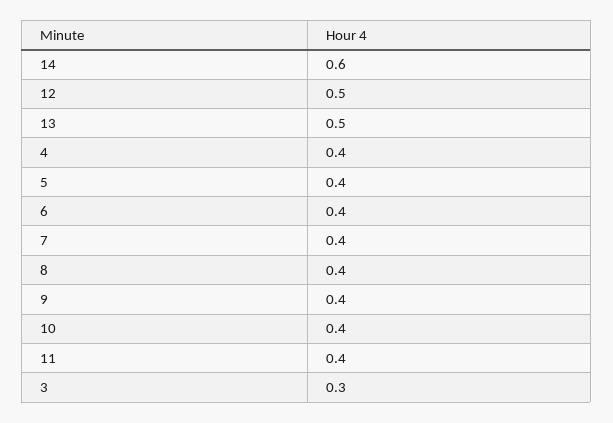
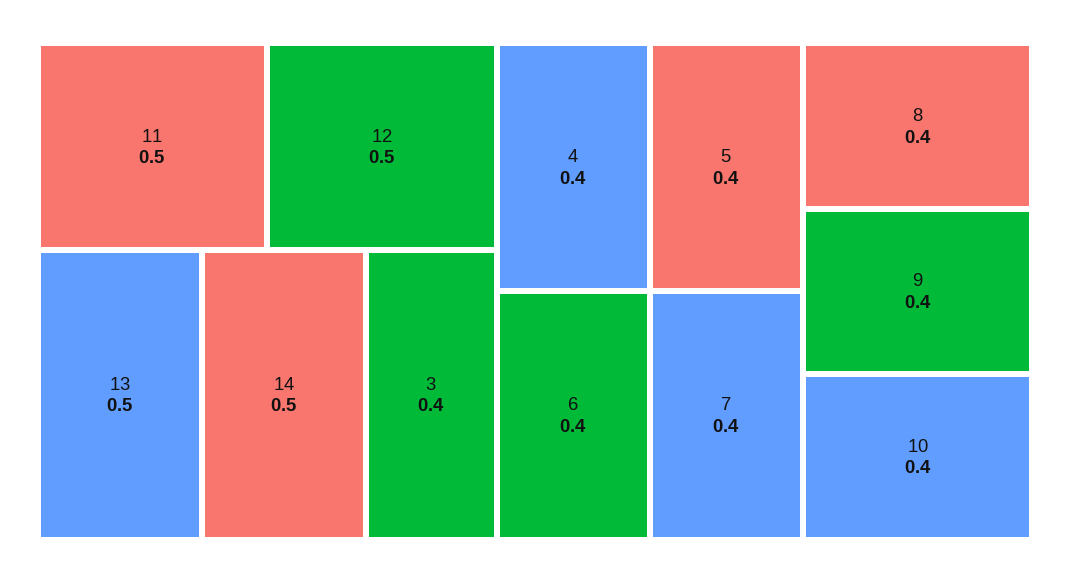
  {
-   "14": 0.6,
+   "14": 0.5,
    "12": 0.5,
    "13": 0.5,
    "4": 0.4,
    "5": 0.4,
    "6": 0.4,
    "7": 0.4,
    "8": 0.4,
    "9": 0.4,
    "10": 0.4,
-   "11": 0.4,
+   "11": 0.5,
-   "3": 0.3
+   "3": 0.4
  }

